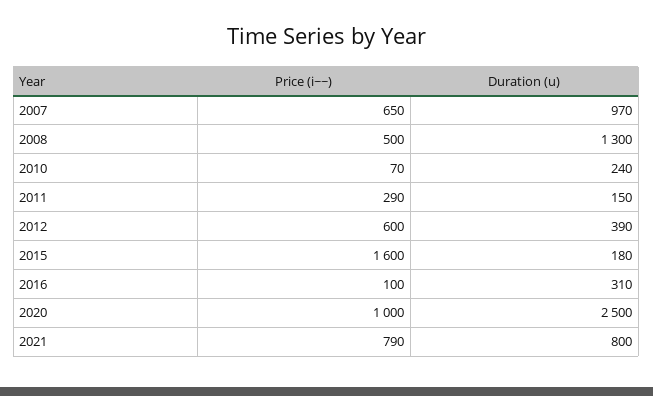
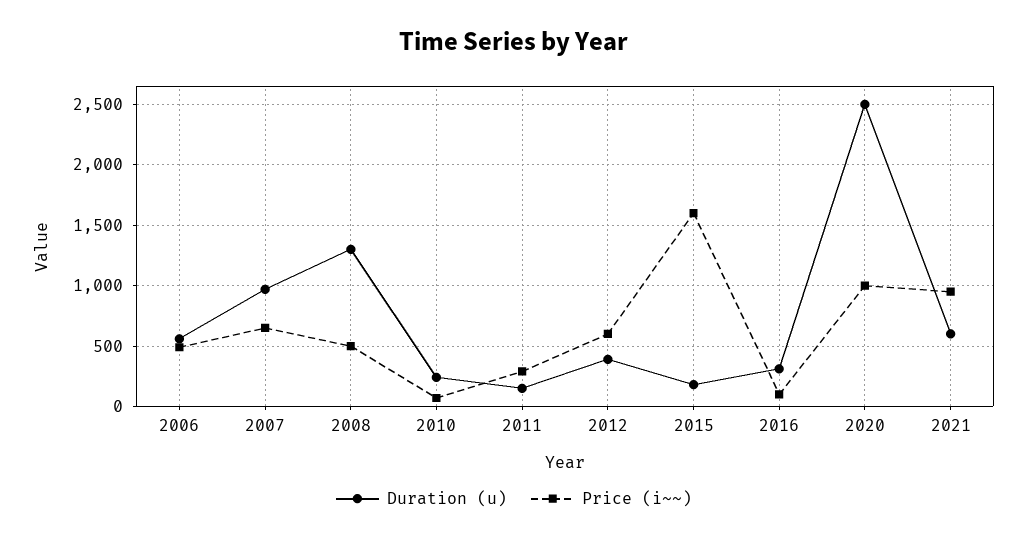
  {
    "Price (i~~)": {
      "2007": 650,
      "2008": 500,
      "2010": 70,
      "2011": 290,
      "2012": 600,
      "2015": 1600,
      "2016": 100,
      "2020": 1000,
-     "2021": 790
+     "2021": 950,
+     "2006": 500
    },
    "Duration (u)": {
      "2007": 970,
      "2008": 1300,
      "2010": 240,
      "2011": 150,
      "2012": 390,
      "2015": 180,
      "2016": 310,
      "2020": 2500,
-     "2021": 800
+     "2021": 600,
+     "2006": 550
    }
  }

